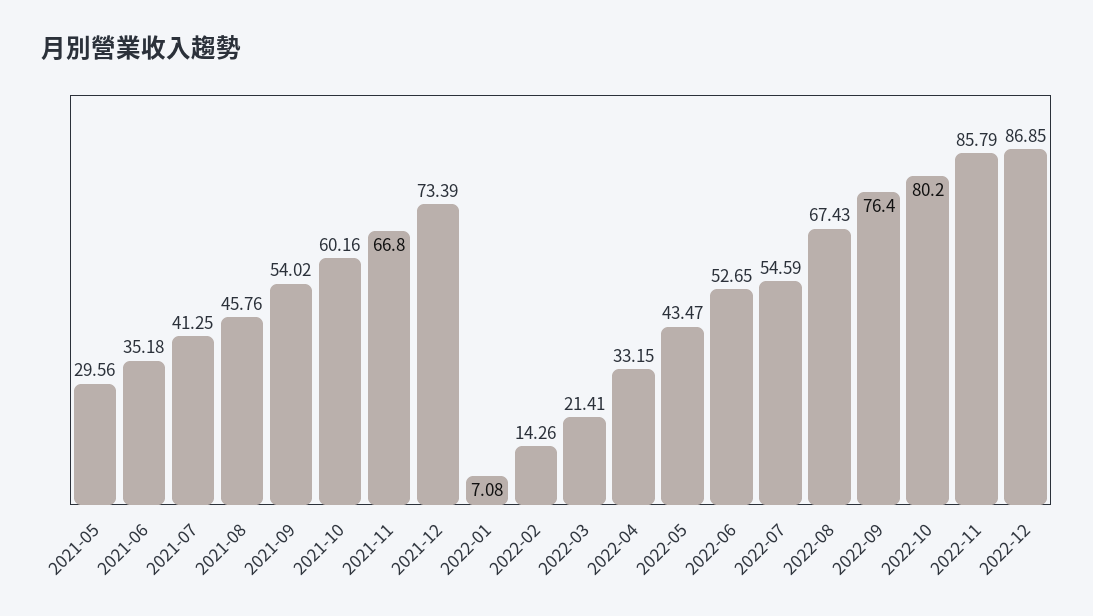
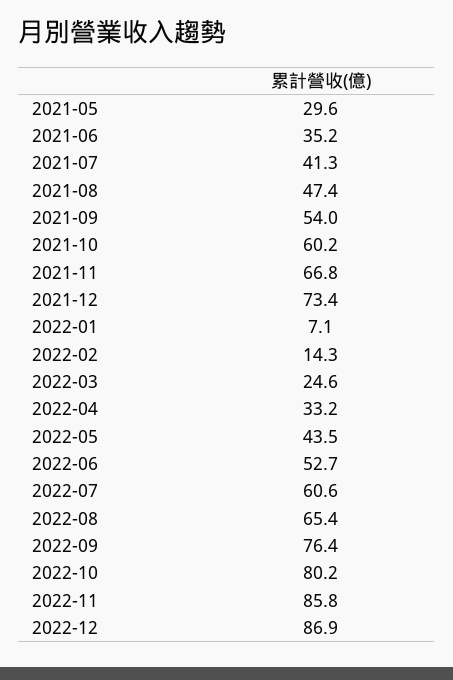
  {
    "2021-05": 29.56,
    "2021-06": 35.18,
    "2021-07": 41.25,
-   "2021-08": 45.76,
+   "2021-08": 47.4,
    "2021-09": 54.02,
    "2021-10": 60.16,
    "2021-11": 66.8,
    "2021-12": 73.39,
    "2022-01": 7.08,
    "2022-02": 14.26,
-   "2022-03": 21.41,
+   "2022-03": 24.6,
    "2022-04": 33.15,
    "2022-05": 43.47,
    "2022-06": 52.65,
-   "2022-07": 54.59,
+   "2022-07": 60.6,
-   "2022-08": 67.43,
+   "2022-08": 65.4,
    "2022-09": 76.4,
    "2022-10": 80.2,
    "2022-11": 85.79,
    "2022-12": 86.85
  }

